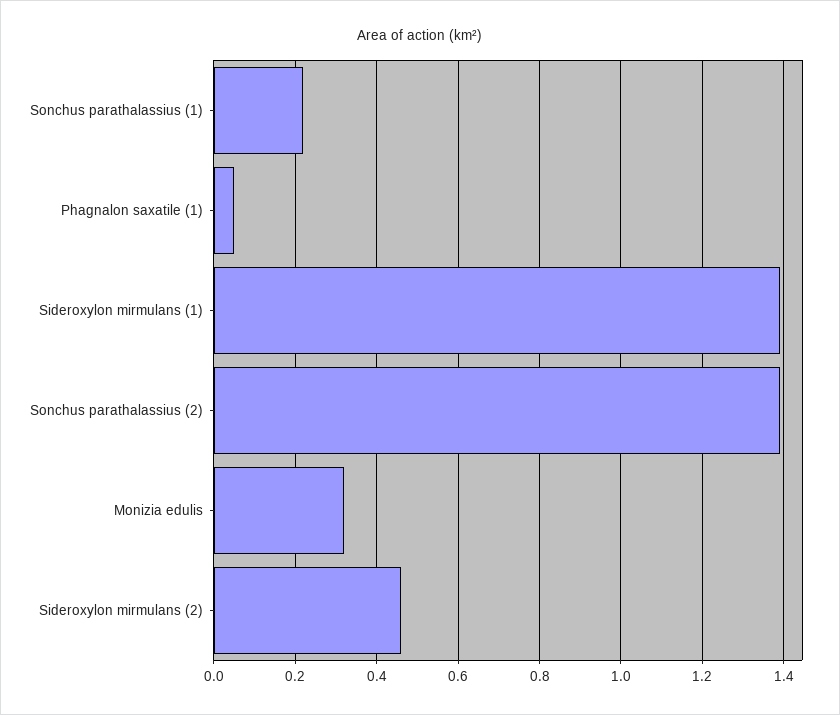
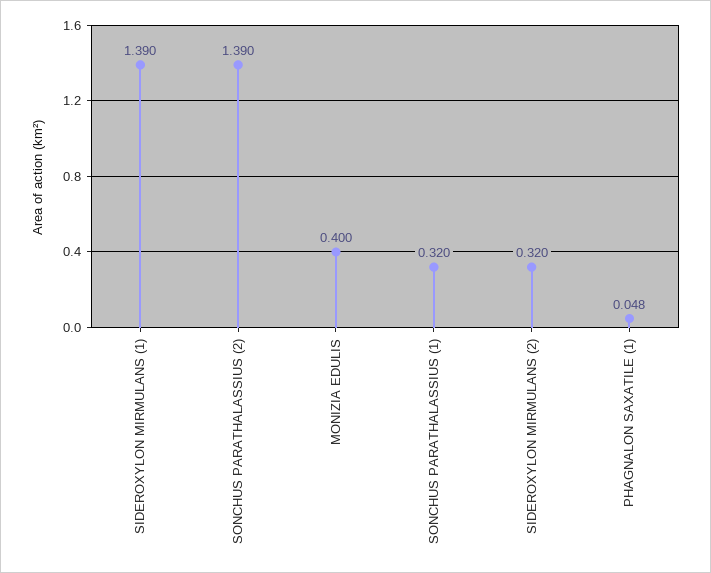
  {
-   "Sonchus parathalassius (1)": 0.22,
+   "Sonchus parathalassius (1)": 0.32,
    "Phagnalon saxatile (1)": 0.048,
    "Sideroxylon mirmulans (1)": 1.39,
    "Sonchus parathalassius (2)": 1.39,
-   "Monizia edulis": 0.32,
+   "Monizia edulis": 0.4,
-   "Sideroxylon mirmulans (2)": 0.46
+   "Sideroxylon mirmulans (2)": 0.32
  }

